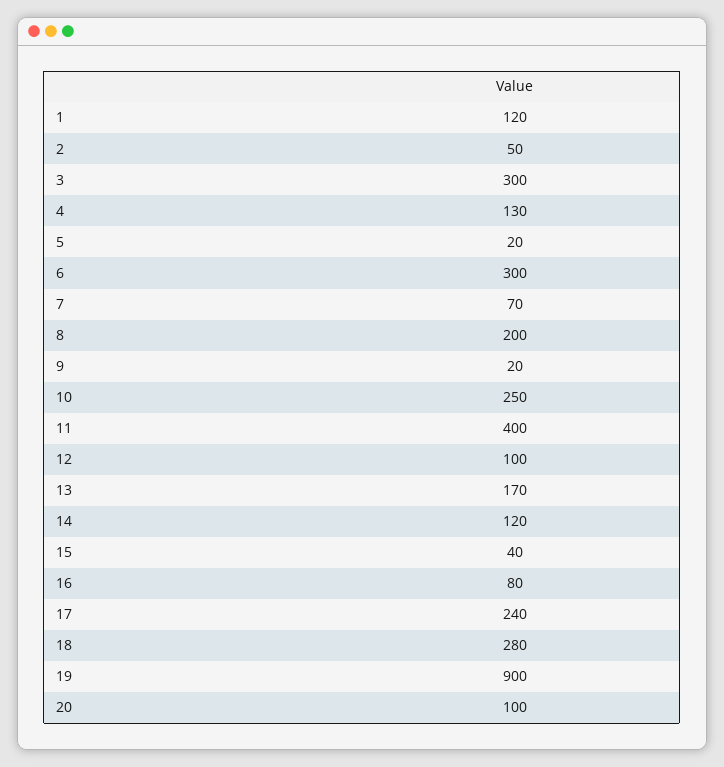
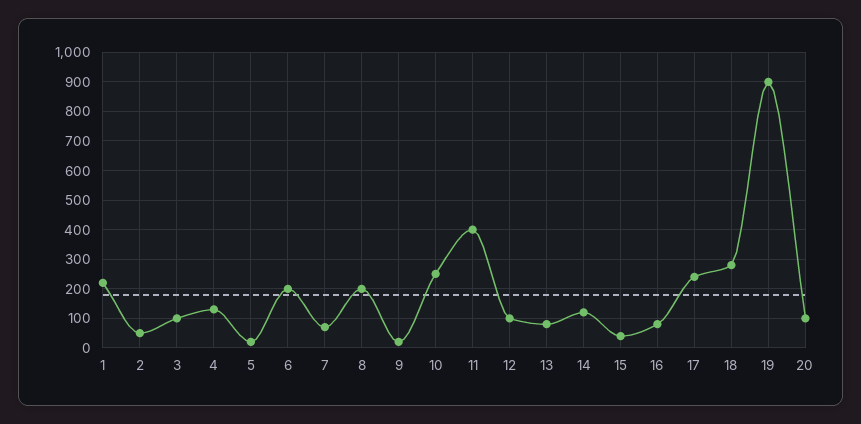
  {
-   "1": 120,
+   "1": 225,
    "2": 50,
-   "3": 300,
+   "3": 100,
    "4": 130,
    "5": 20,
-   "6": 300,
+   "6": 200,
    "7": 70,
    "8": 200,
    "9": 20,
    "10": 250,
    "11": 400,
    "12": 100,
-   "13": 170,
+   "13": 75,
    "14": 120,
    "15": 40,
    "16": 80,
    "17": 240,
    "18": 280,
    "19": 900,
    "20": 100
  }

